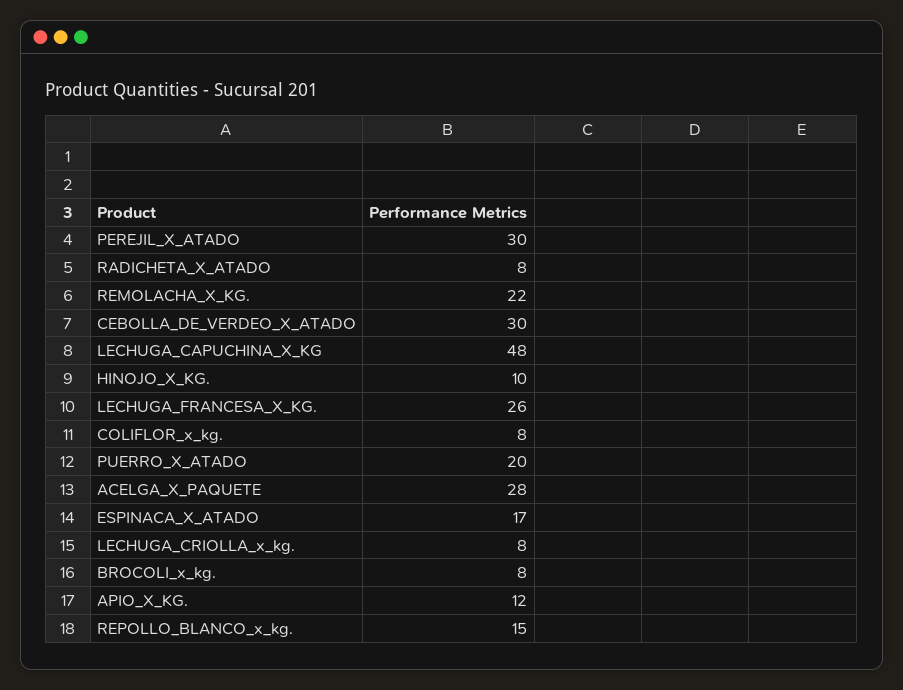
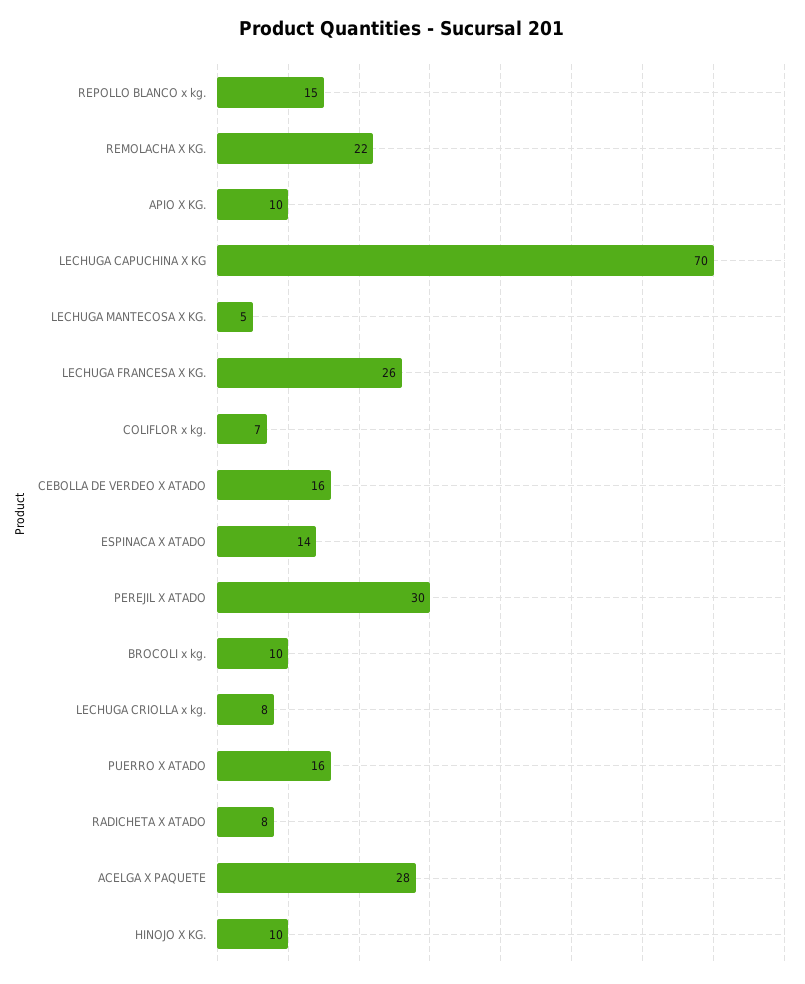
  {
    "PEREJIL_X_ATADO": 30,
    "RADICHETA_X_ATADO": 8,
    "REMOLACHA_X_KG.": 22,
-   "CEBOLLA_DE_VERDEO_X_ATADO": 30,
+   "CEBOLLA_DE_VERDEO_X_ATADO": 16,
-   "LECHUGA_CAPUCHINA_X_KG": 48,
+   "LECHUGA_CAPUCHINA_X_KG": 70,
    "HINOJO_X_KG.": 10,
    "LECHUGA_FRANCESA_X_KG.": 26,
-   "COLIFLOR_x_kg.": 8,
+   "COLIFLOR_x_kg.": 7,
-   "PUERRO_X_ATADO": 20,
+   "PUERRO_X_ATADO": 16,
    "ACELGA_X_PAQUETE": 28,
-   "ESPINACA_X_ATADO": 17,
+   "ESPINACA_X_ATADO": 14,
    "LECHUGA_CRIOLLA_x_kg.": 8,
-   "BROCOLI_x_kg.": 8,
+   "BROCOLI_x_kg.": 10,
-   "APIO_X_KG.": 12,
+   "APIO_X_KG.": 10,
-   "REPOLLO_BLANCO_x_kg.": 15
+   "REPOLLO_BLANCO_x_kg.": 15,
+   "LECHUGA MANTECOSA X KG.": 5
  }

